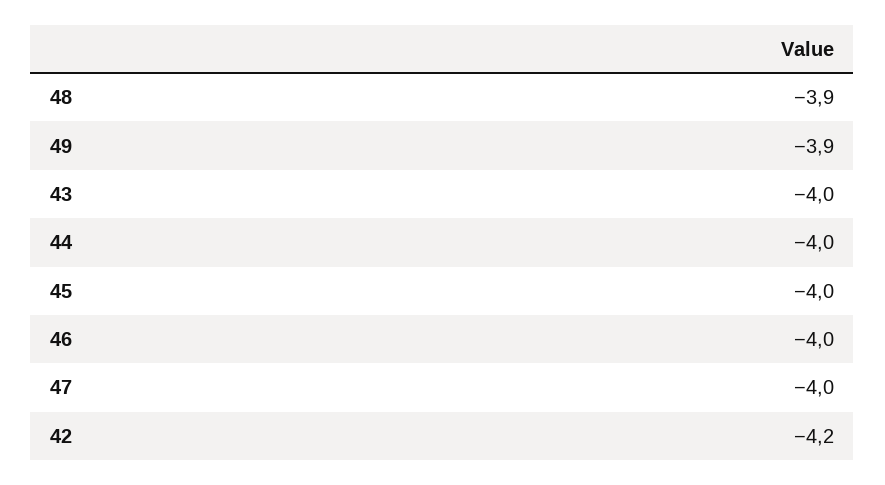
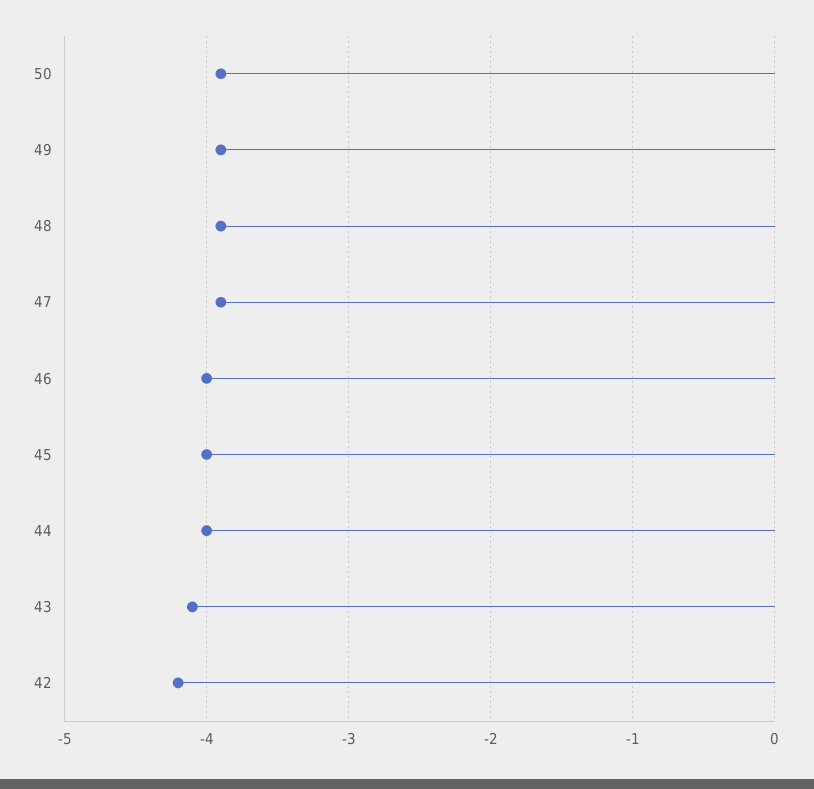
  {
    "48": -3.9,
    "49": -3.9,
-   "43": -4,
+   "43": -4.1,
    "44": -4,
    "45": -4,
    "46": -4,
-   "47": -4,
+   "47": -3.9,
-   "42": -4.2
+   "42": -4.2,
+   "50": -3.9
  }

